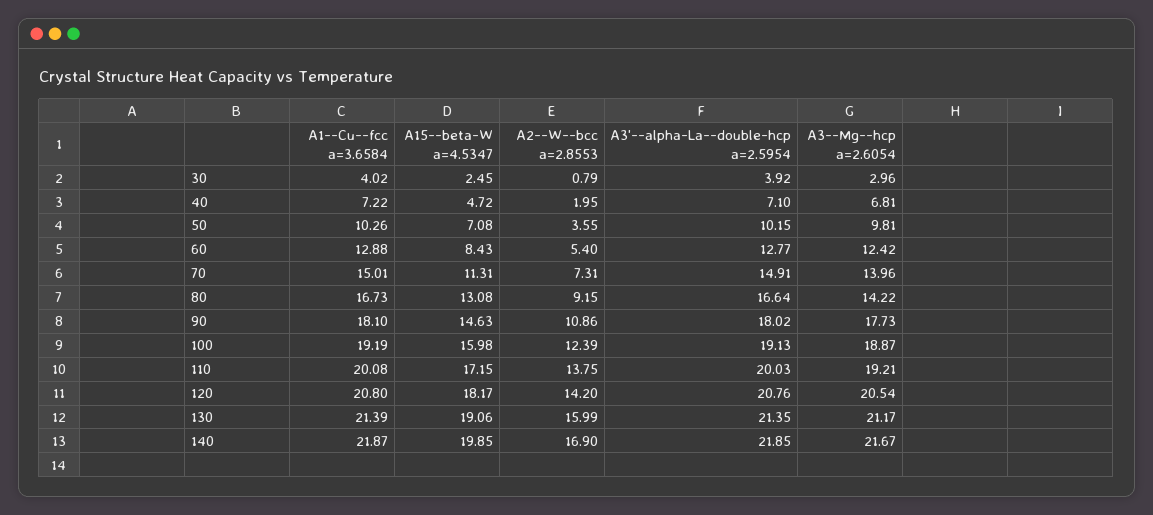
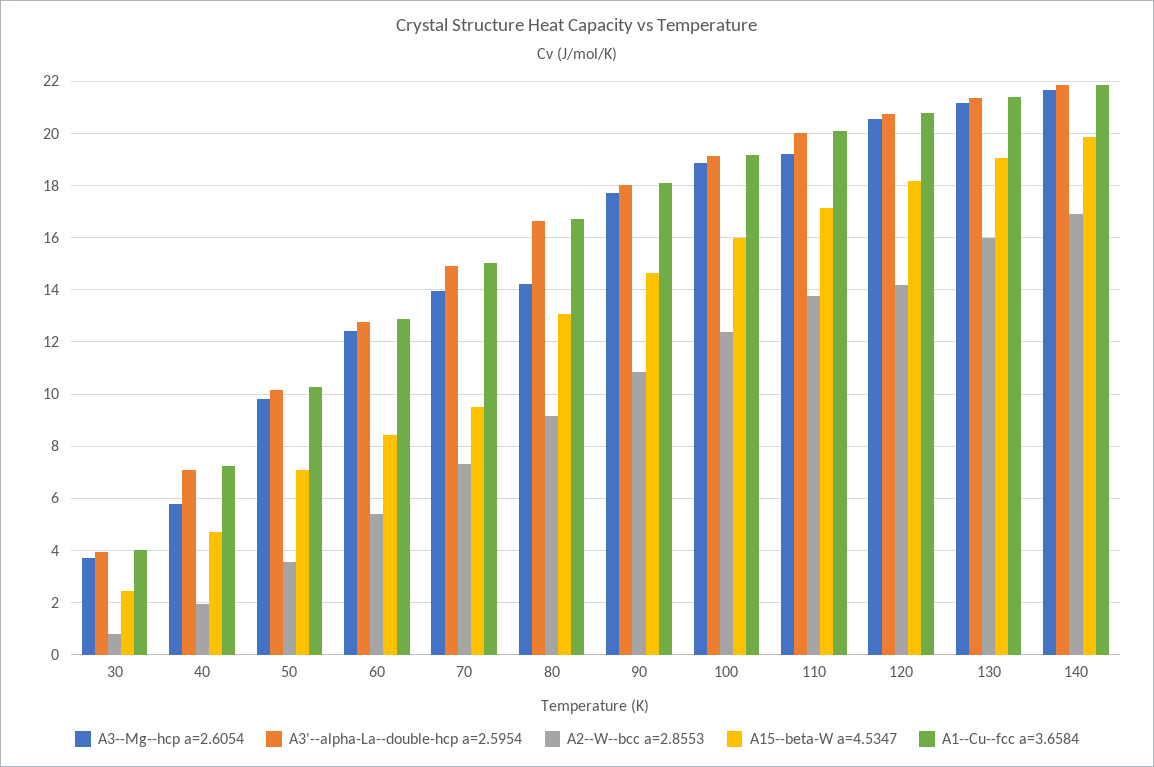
  {
    "A1--Cu--fcc a=3.6584": {
      "30": 4.02,
      "40": 7.22,
      "50": 10.26,
      "60": 12.88,
      "70": 15.01,
      "80": 16.73,
      "90": 18.1,
      "100": 19.19,
      "110": 20.08,
      "120": 20.8,
      "130": 21.39,
      "140": 21.87
    },
    "A15--beta-W a=4.5347": {
      "30": 2.45,
      "40": 4.72,
      "50": 7.08,
      "60": 8.43,
-     "70": 11.31,
+     "70": 9.5,
      "80": 13.08,
      "90": 14.63,
      "100": 15.98,
      "110": 17.15,
      "120": 18.17,
      "130": 19.06,
      "140": 19.85
    },
    "A2--W--bcc a=2.8553": {
      "30": 0.79,
      "40": 1.95,
      "50": 3.55,
      "60": 5.4,
      "70": 7.31,
      "80": 9.15,
      "90": 10.86,
      "100": 12.39,
      "110": 13.75,
      "120": 14.2,
      "130": 15.99,
      "140": 16.9
    },
    "A3'--alpha-La--double-hcp a=2.5954": {
      "30": 3.92,
      "40": 7.1,
      "50": 10.15,
      "60": 12.77,
      "70": 14.91,
      "80": 16.64,
      "90": 18.02,
      "100": 19.13,
      "110": 20.03,
      "120": 20.76,
      "130": 21.35,
      "140": 21.85
    },
    "A3--Mg--hcp a=2.6054": {
-     "30": 2.96,
+     "30": 3.75,
-     "40": 6.81,
+     "40": 5.75,
      "50": 9.81,
      "60": 12.42,
      "70": 13.96,
      "80": 14.22,
      "90": 17.73,
      "100": 18.87,
      "110": 19.21,
      "120": 20.54,
      "130": 21.17,
      "140": 21.67
    }
  }

